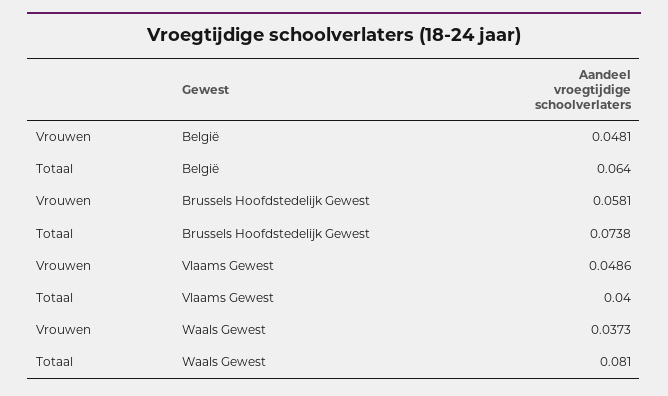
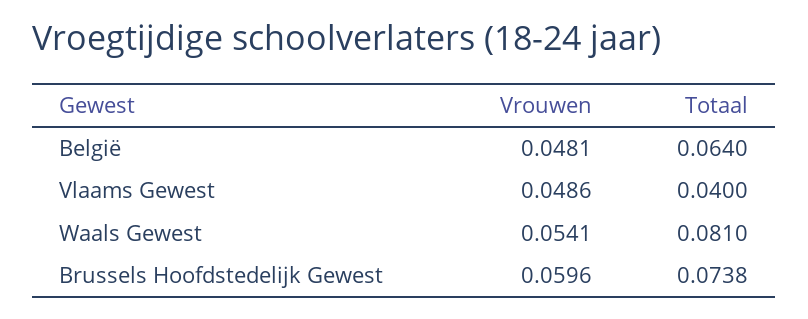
  {
    "Vrouwen": {
      "België": 0.0481,
-     "Brussels Hoofdstedelijk Gewest": 0.0581,
+     "Brussels Hoofdstedelijk Gewest": 0.0596,
      "Vlaams Gewest": 0.0486,
-     "Waals Gewest": 0.0373
+     "Waals Gewest": 0.0541
    },
    "Totaal": {
      "België": 0.064,
      "Brussels Hoofdstedelijk Gewest": 0.0738,
      "Vlaams Gewest": 0.04,
      "Waals Gewest": 0.081
    }
  }

